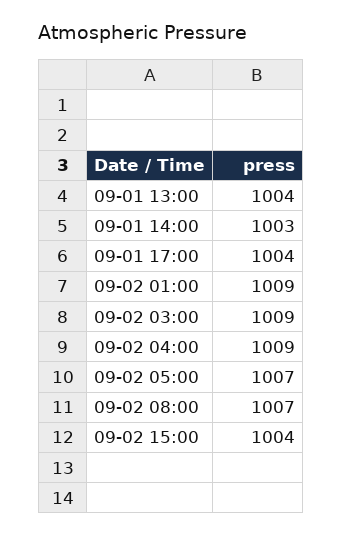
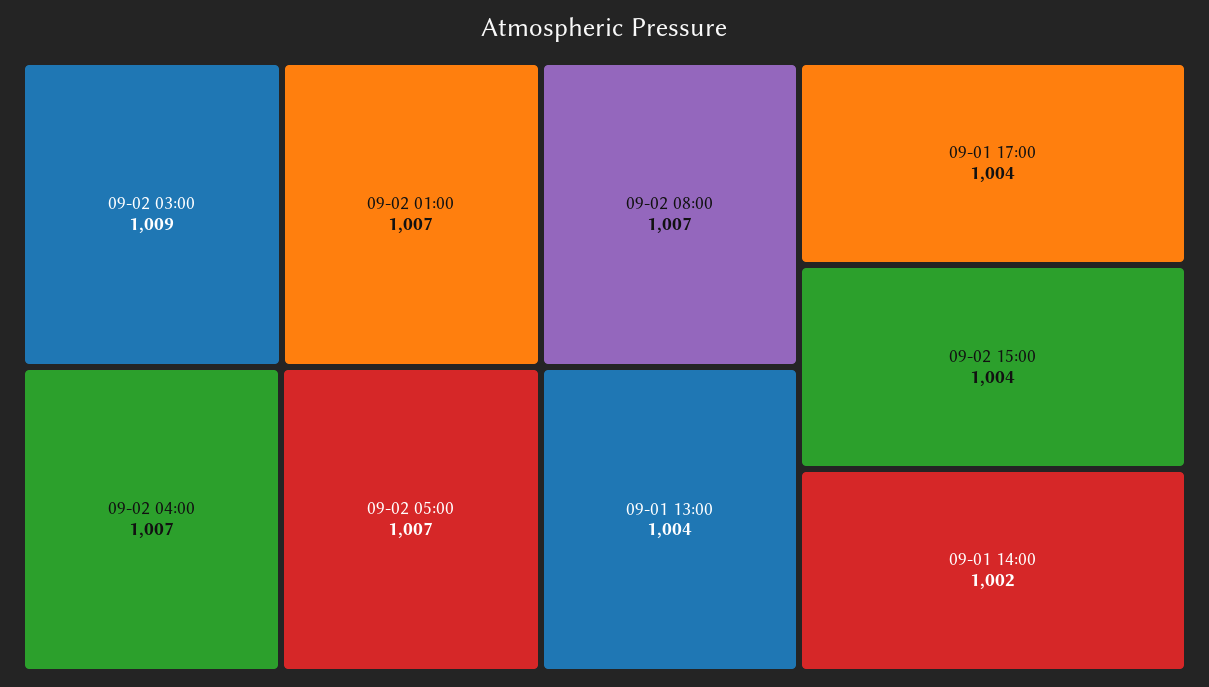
  {
    "09-01 13:00": 1004,
-   "09-01 14:00": 1003,
+   "09-01 14:00": 1002,
    "09-01 17:00": 1004,
-   "09-02 01:00": 1009,
+   "09-02 01:00": 1007,
    "09-02 03:00": 1009,
-   "09-02 04:00": 1009,
+   "09-02 04:00": 1007,
    "09-02 05:00": 1007,
    "09-02 08:00": 1007,
    "09-02 15:00": 1004
  }

